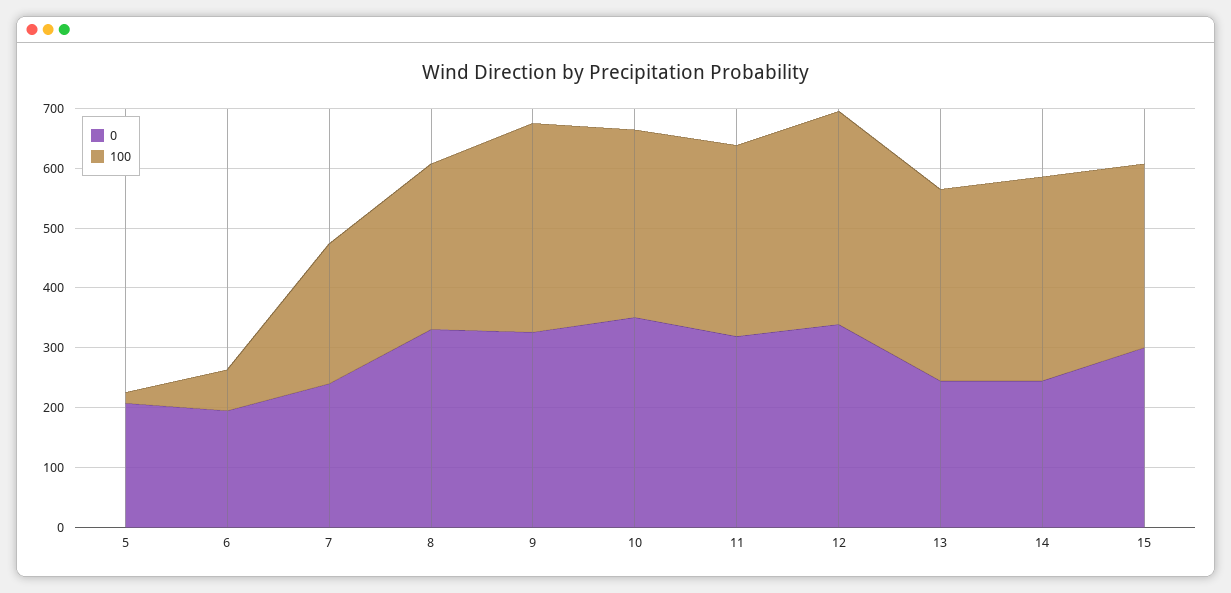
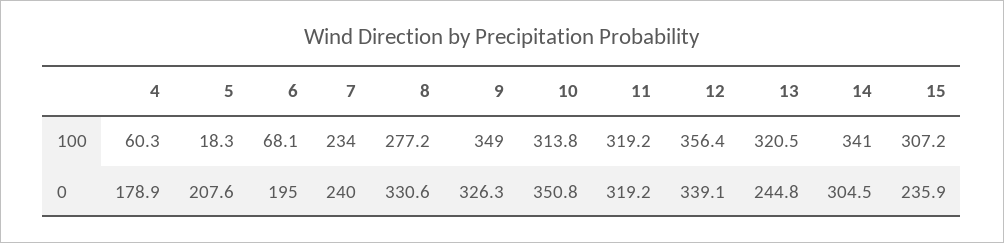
  {
    "0": {
      "5": 207.6,
      "6": 195,
      "7": 240,
      "8": 330.6,
      "9": 326.3,
      "10": 350.8,
      "11": 319.2,
      "12": 339.1,
      "13": 244.8,
-     "14": 240,
+     "14": 304.5,
-     "15": 300
+     "15": 235.9,
+     "4": 178.9
    },
    "100": {
      "5": 18.3,
      "6": 68.1,
      "7": 234,
      "8": 277.2,
      "9": 349,
      "10": 313.8,
      "11": 319.2,
      "12": 356.4,
      "13": 320.5,
      "14": 341,
-     "15": 307.2
+     "15": 307.2,
+     "4": 60.3
    }
  }

